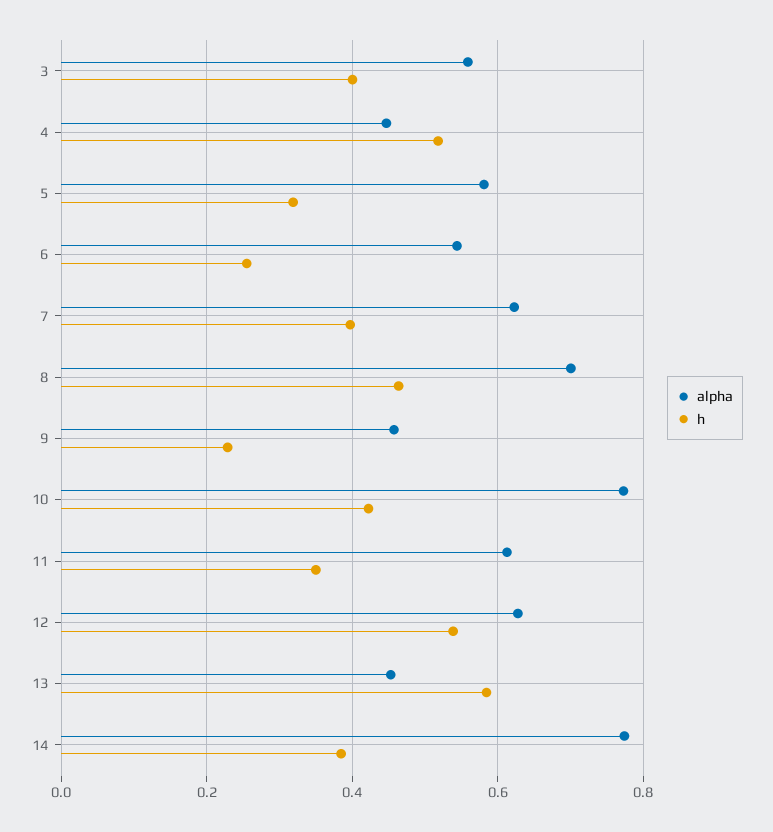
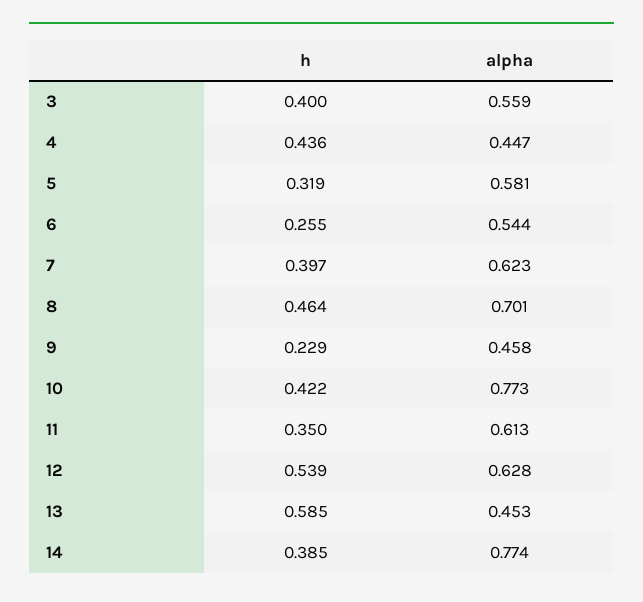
  {
    "alpha": {
      "3": 0.559,
      "4": 0.447,
      "5": 0.581,
      "6": 0.544,
      "7": 0.623,
      "8": 0.701,
      "9": 0.458,
      "10": 0.773,
      "11": 0.613,
      "12": 0.628,
      "13": 0.453,
      "14": 0.774
    },
    "h": {
      "3": 0.4,
-     "4": 0.52,
+     "4": 0.436,
      "5": 0.319,
      "6": 0.255,
      "7": 0.397,
      "8": 0.464,
      "9": 0.229,
      "10": 0.422,
      "11": 0.35,
      "12": 0.539,
      "13": 0.585,
      "14": 0.385
    }
  }

